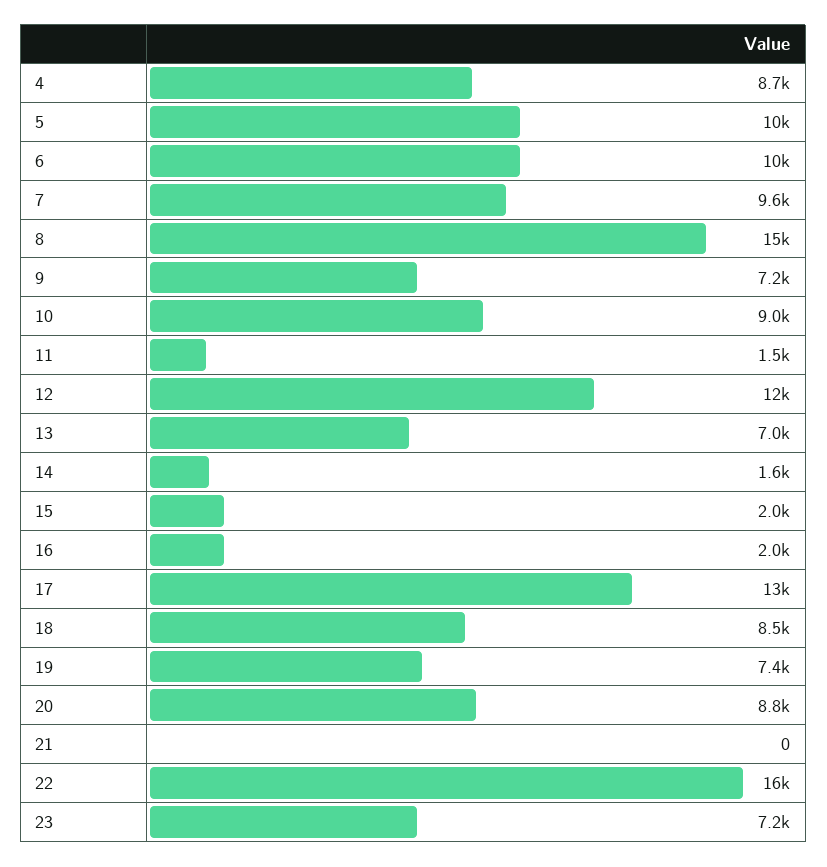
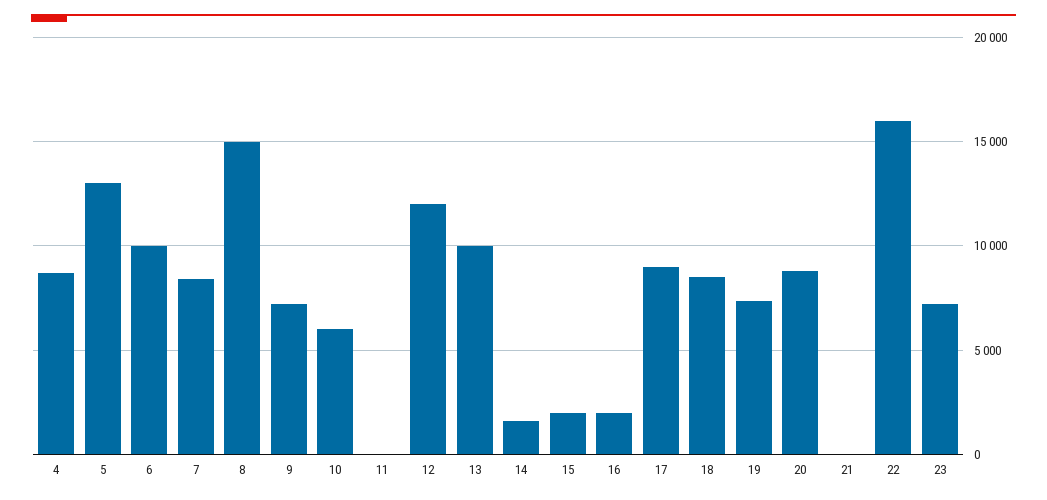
  {
    "4": 8700,
-   "5": 10000,
+   "5": 13000,
    "6": 10000,
-   "7": 9600,
+   "7": 8500,
    "8": 15000,
    "9": 7200,
-   "10": 9000,
+   "10": 6000,
-   "11": 1500,
+   "11": 0,
    "12": 12000,
-   "13": 7000,
+   "13": 10000,
    "14": 1600,
    "15": 2000,
    "16": 2000,
-   "17": 13000,
+   "17": 9000,
    "18": 8500,
    "19": 7400,
    "20": 8800,
    "21": 0,
    "22": 16000,
    "23": 7200
  }

